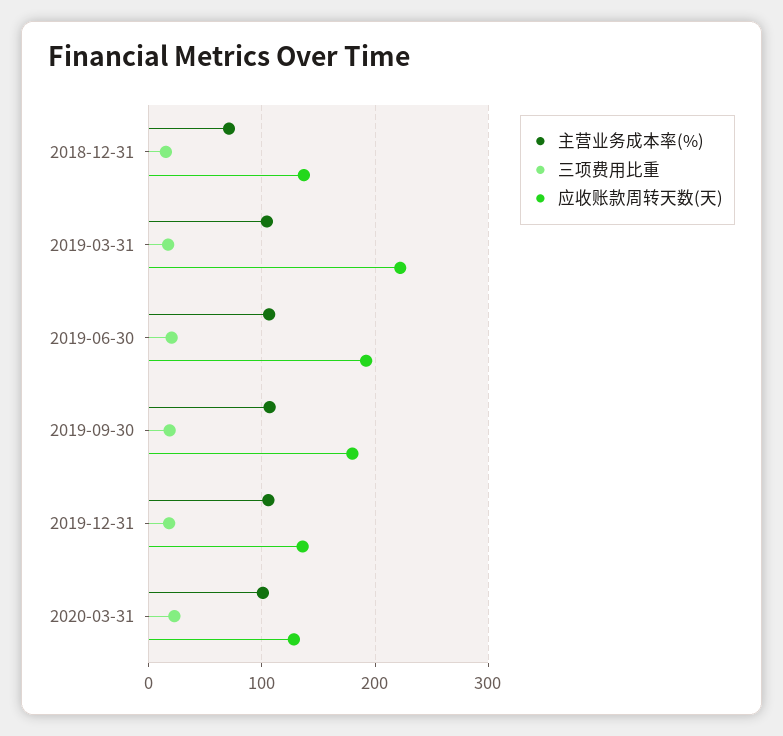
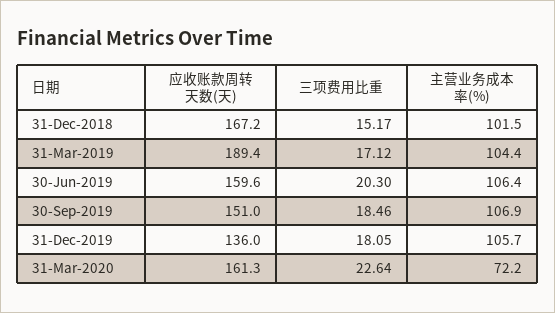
  {
    "主营业务成本率(%)": {
-     "2018-12-31": 70,
+     "2018-12-31": 101.5,
      "2019-03-31": 104.4,
      "2019-06-30": 106.4,
      "2019-09-30": 106.9,
      "2019-12-31": 105.7,
-     "2020-03-31": 100
+     "2020-03-31": 72.2
    },
    "三项费用比重": {
      "2018-12-31": 15.17,
      "2019-03-31": 17.12,
      "2019-06-30": 20.3,
      "2019-09-30": 18.46,
      "2019-12-31": 18.05,
      "2020-03-31": 22.64
    },
    "应收账款周转天数(天)": {
-     "2018-12-31": 140,
+     "2018-12-31": 167.2,
-     "2019-03-31": 220,
+     "2019-03-31": 189.4,
-     "2019-06-30": 190,
+     "2019-06-30": 159.6,
-     "2019-09-30": 180,
+     "2019-09-30": 151,
      "2019-12-31": 136,
-     "2020-03-31": 130
+     "2020-03-31": 161.3
    }
  }

